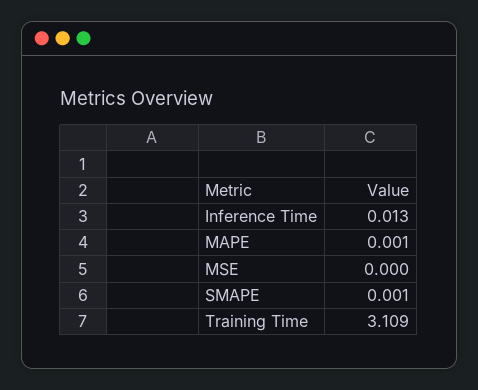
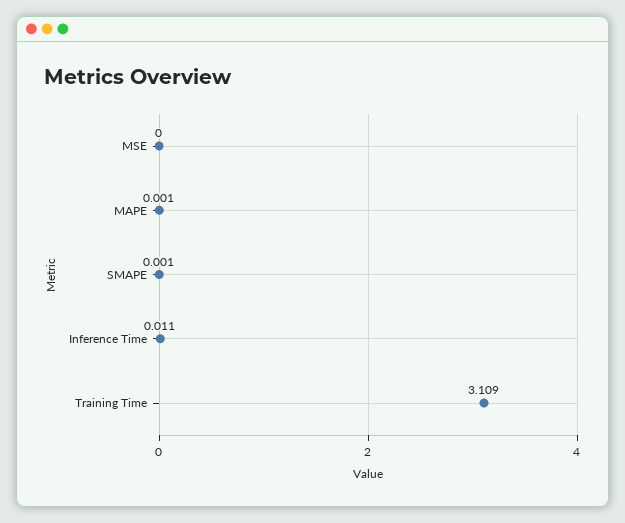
  {
-   "Inference Time": 0.013,
+   "Inference Time": 0.011,
    "MAPE": 0.001,
    "MSE": 0,
    "SMAPE": 0.001,
    "Training Time": 3.109
  }

